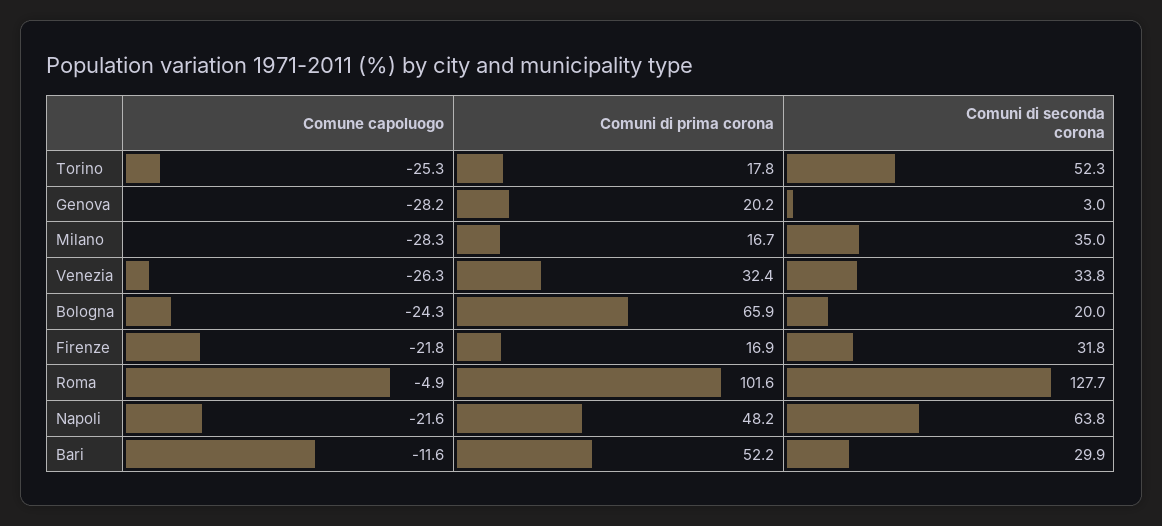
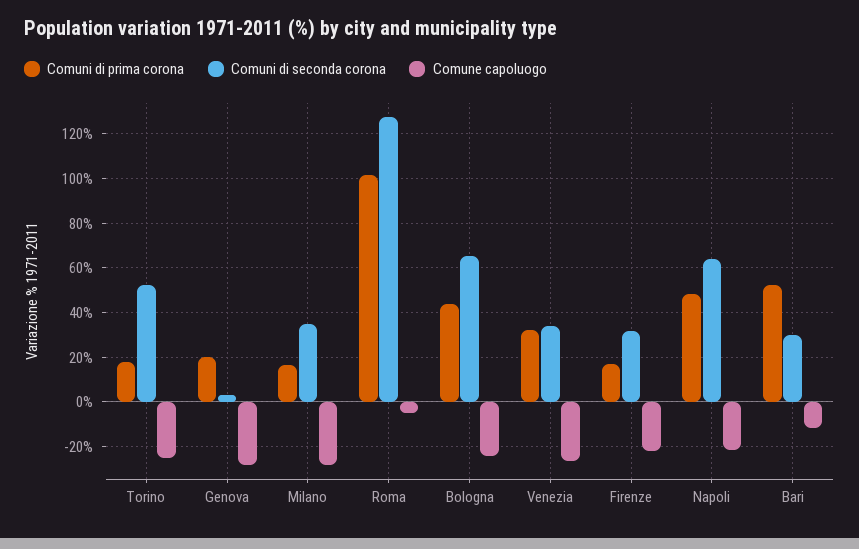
  {
    "Comune capoluogo": {
      "Torino": -25.3,
      "Genova": -28.2,
      "Milano": -28.3,
      "Venezia": -26.3,
      "Bologna": -24.3,
      "Firenze": -21.8,
      "Roma": -4.9,
      "Napoli": -21.6,
      "Bari": -11.6
    },
    "Comuni di prima corona": {
      "Torino": 17.8,
      "Genova": 20.2,
      "Milano": 16.7,
      "Venezia": 32.4,
-     "Bologna": 65.9,
+     "Bologna": 45,
      "Firenze": 16.9,
      "Roma": 101.6,
      "Napoli": 48.2,
      "Bari": 52.2
    },
    "Comuni di seconda corona": {
      "Torino": 52.3,
      "Genova": 3,
      "Milano": 35,
      "Venezia": 33.8,
-     "Bologna": 20,
+     "Bologna": 65,
      "Firenze": 31.8,
      "Roma": 127.7,
      "Napoli": 63.8,
      "Bari": 29.9
    }
  }

